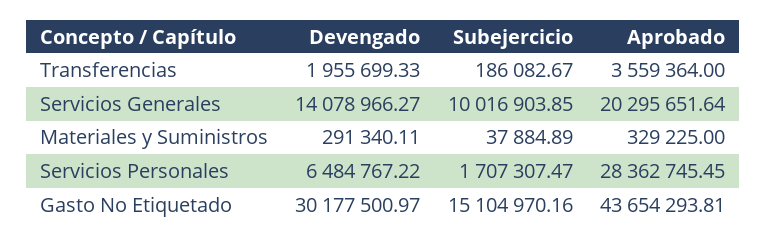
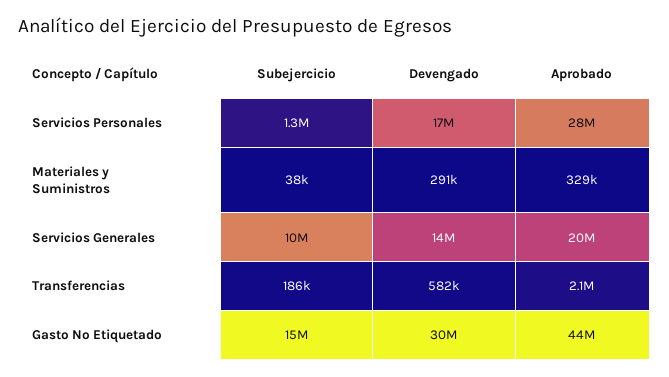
  {
    "Devengado": {
-     "Transferencias": 1955699.33,
+     "Transferencias": 582000,
      "Servicios Generales": 14078966.27,
      "Materiales y Suministros": 291340.11,
-     "Servicios Personales": 6484767.22,
+     "Servicios Personales": 17000000,
      "Gasto No Etiquetado": 30177500.97
    },
    "Subejercicio": {
      "Transferencias": 186082.67,
      "Servicios Generales": 10016903.85,
      "Materiales y Suministros": 37884.89,
-     "Servicios Personales": 1707307.47,
+     "Servicios Personales": 1300000,
      "Gasto No Etiquetado": 15104970.16
    },
    "Aprobado": {
-     "Transferencias": 3559364,
+     "Transferencias": 2100000,
      "Servicios Generales": 20295651.64,
      "Materiales y Suministros": 329225,
      "Servicios Personales": 28362745.45,
      "Gasto No Etiquetado": 43654293.81
    }
  }

